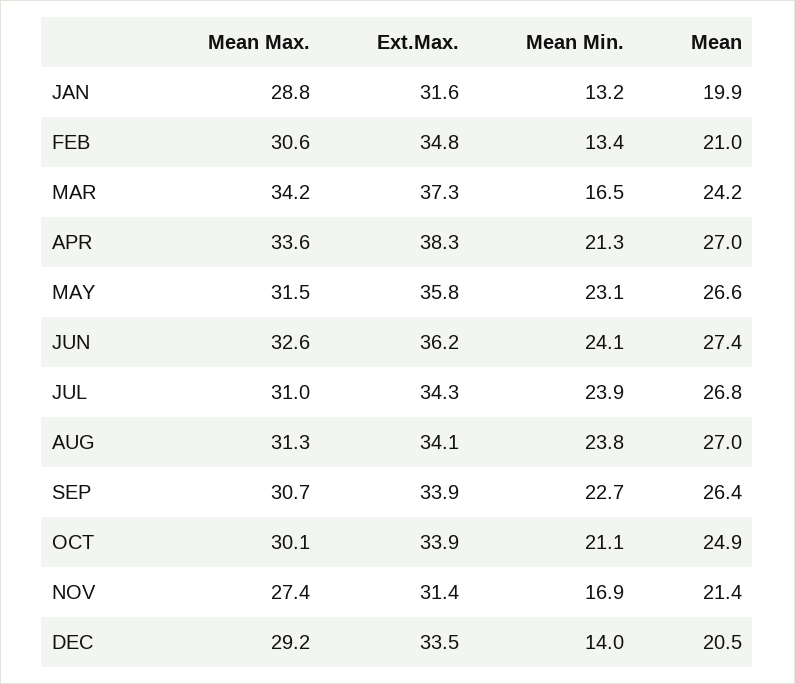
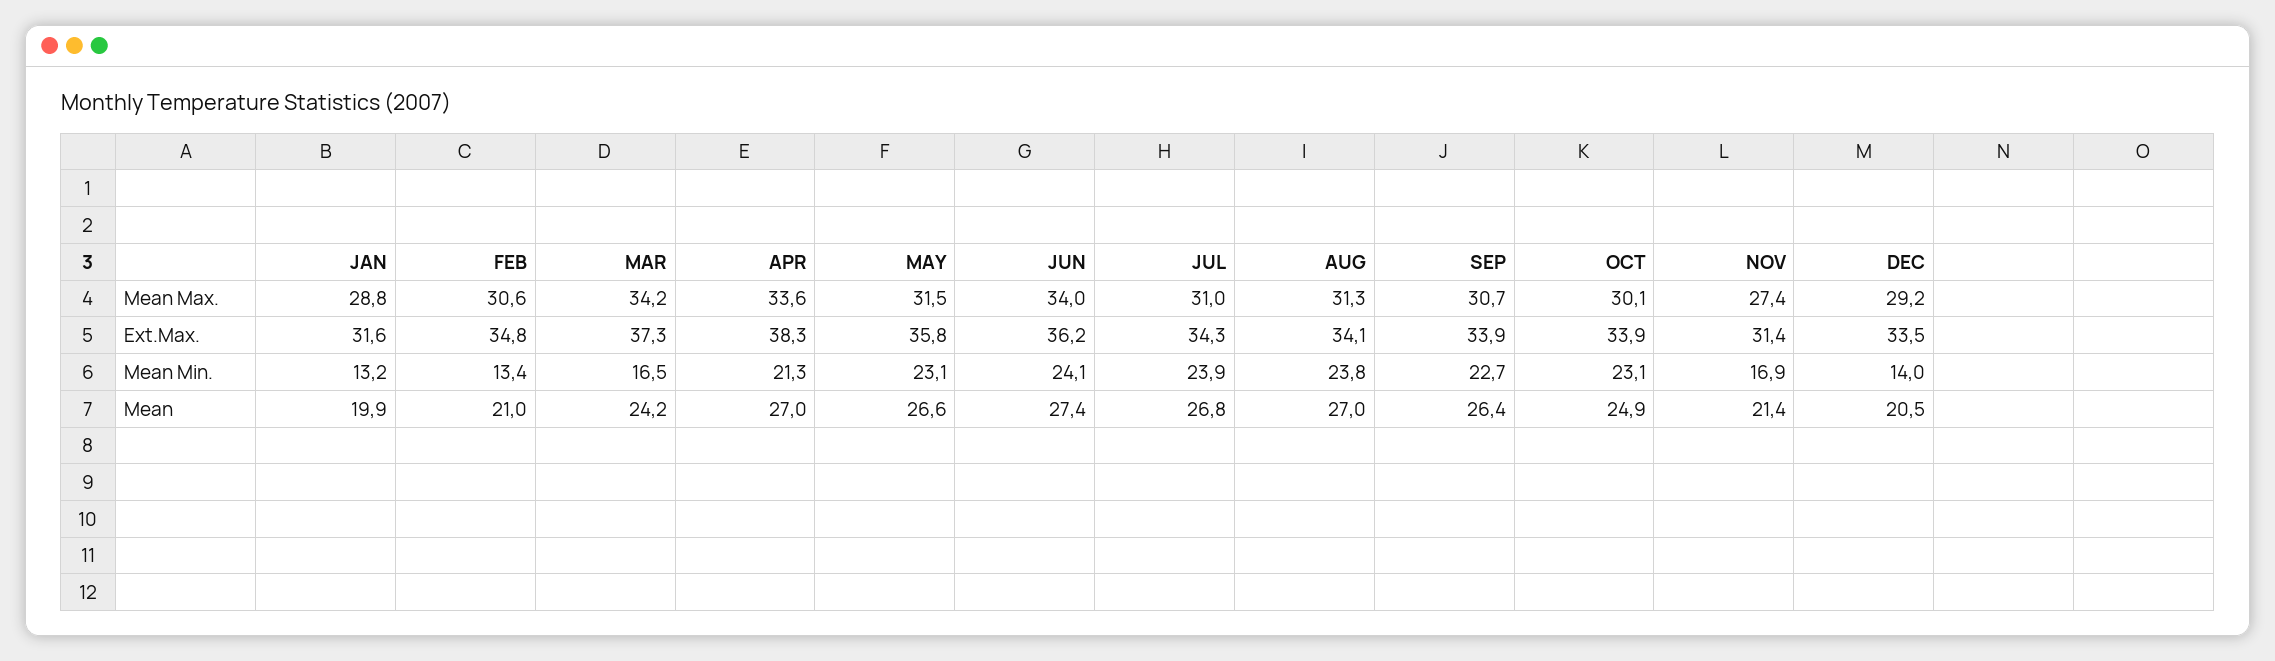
  {
    "Mean Max.": {
      "JAN": 28.8,
      "FEB": 30.6,
      "MAR": 34.2,
      "APR": 33.6,
      "MAY": 31.5,
-     "JUN": 32.6,
+     "JUN": 34,
      "JUL": 31,
      "AUG": 31.3,
      "SEP": 30.7,
      "OCT": 30.1,
      "NOV": 27.4,
      "DEC": 29.2
    },
    "Ext.Max.": {
      "JAN": 31.6,
      "FEB": 34.8,
      "MAR": 37.3,
      "APR": 38.3,
      "MAY": 35.8,
      "JUN": 36.2,
      "JUL": 34.3,
      "AUG": 34.1,
      "SEP": 33.9,
      "OCT": 33.9,
      "NOV": 31.4,
      "DEC": 33.5
    },
    "Mean Min.": {
      "JAN": 13.2,
      "FEB": 13.4,
      "MAR": 16.5,
      "APR": 21.3,
      "MAY": 23.1,
      "JUN": 24.1,
      "JUL": 23.9,
      "AUG": 23.8,
      "SEP": 22.7,
-     "OCT": 21.1,
+     "OCT": 23.1,
      "NOV": 16.9,
      "DEC": 14
    },
    "Mean": {
      "JAN": 19.9,
      "FEB": 21,
      "MAR": 24.2,
      "APR": 27,
      "MAY": 26.6,
      "JUN": 27.4,
      "JUL": 26.8,
      "AUG": 27,
      "SEP": 26.4,
      "OCT": 24.9,
      "NOV": 21.4,
      "DEC": 20.5
    }
  }

